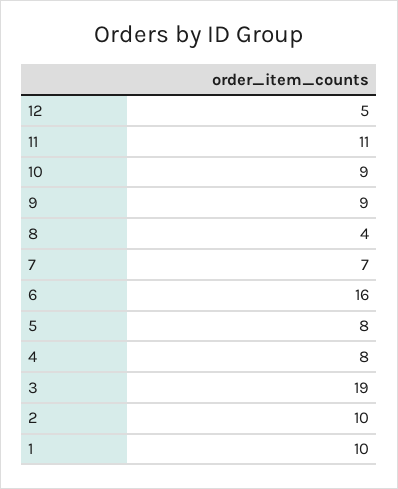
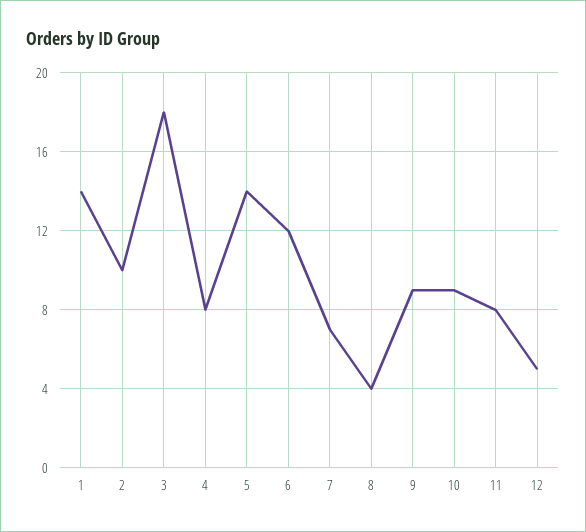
  {
    "12": 5,
-   "11": 11,
+   "11": 8,
    "10": 9,
    "9": 9,
    "8": 4,
    "7": 7,
-   "6": 16,
+   "6": 12,
-   "5": 8,
+   "5": 14,
    "4": 8,
-   "3": 19,
+   "3": 18,
    "2": 10,
-   "1": 10
+   "1": 14
  }

